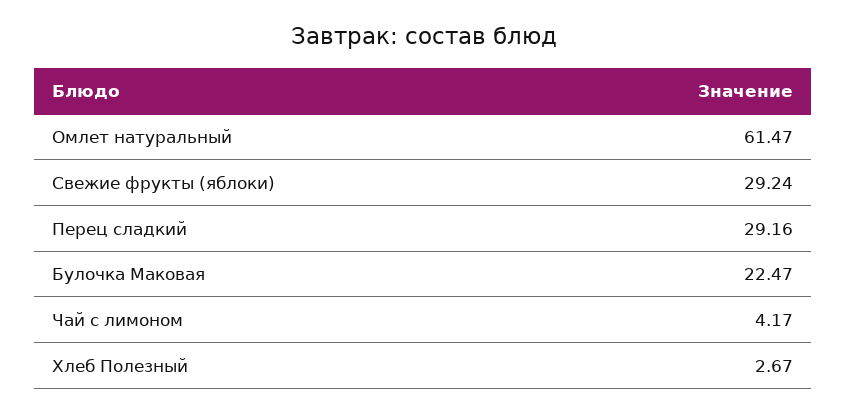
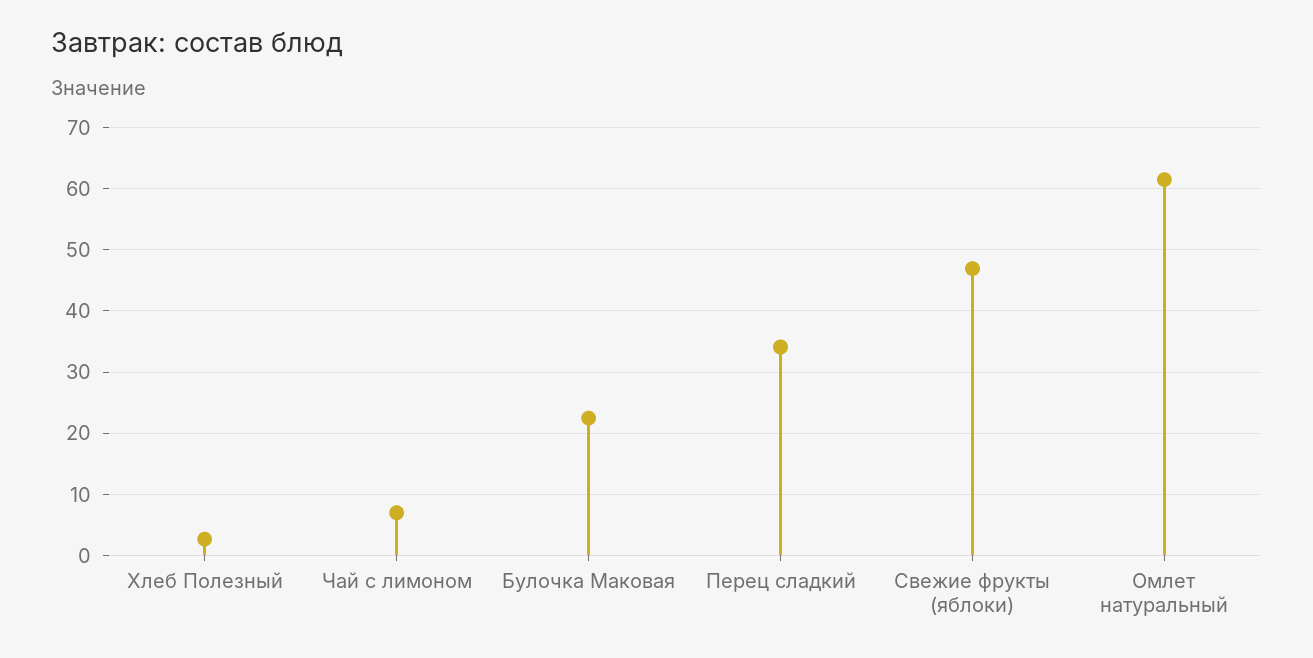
  {
    "Омлет натуральный": 61.47,
-   "Свежие фрукты (яблоки)": 29.24,
+   "Свежие фрукты (яблоки)": 47,
-   "Перец сладкий": 29.16,
+   "Перец сладкий": 34,
    "Булочка Маковая": 22.47,
-   "Чай с лимоном": 4.17,
+   "Чай с лимоном": 7,
    "Хлеб Полезный": 2.67
  }

